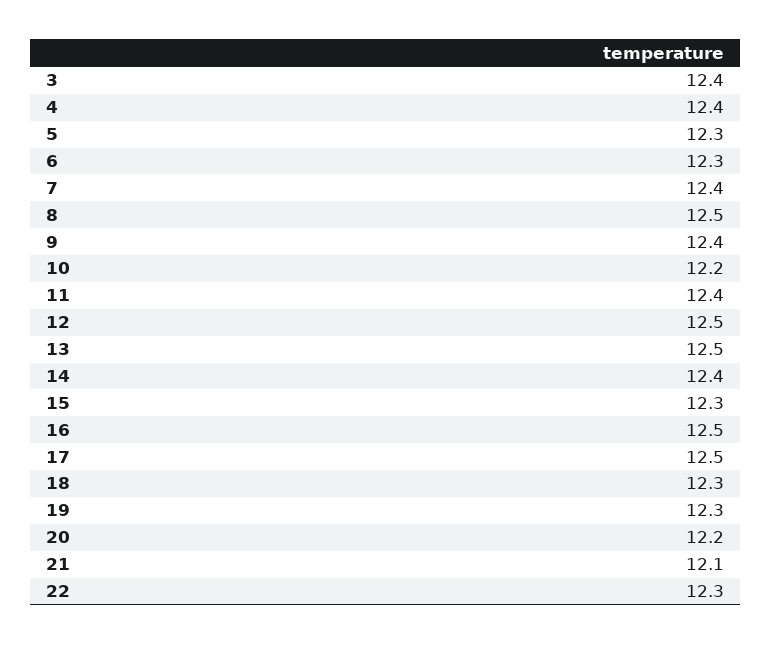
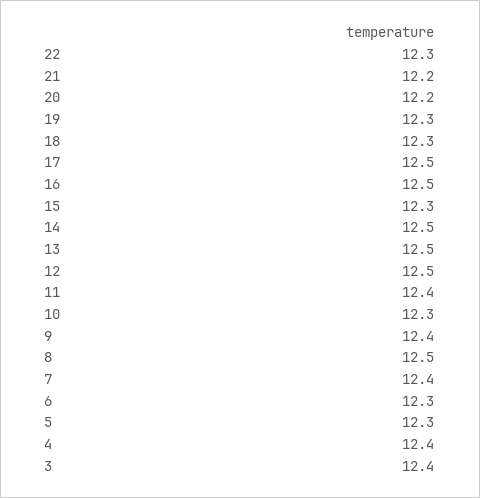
  {
    "3": 12.4,
    "4": 12.4,
    "5": 12.3,
    "6": 12.3,
    "7": 12.4,
    "8": 12.5,
    "9": 12.4,
-   "10": 12.2,
+   "10": 12.3,
    "11": 12.4,
    "12": 12.5,
    "13": 12.5,
-   "14": 12.4,
+   "14": 12.5,
    "15": 12.3,
    "16": 12.5,
    "17": 12.5,
    "18": 12.3,
    "19": 12.3,
    "20": 12.2,
-   "21": 12.1,
+   "21": 12.2,
    "22": 12.3
  }

